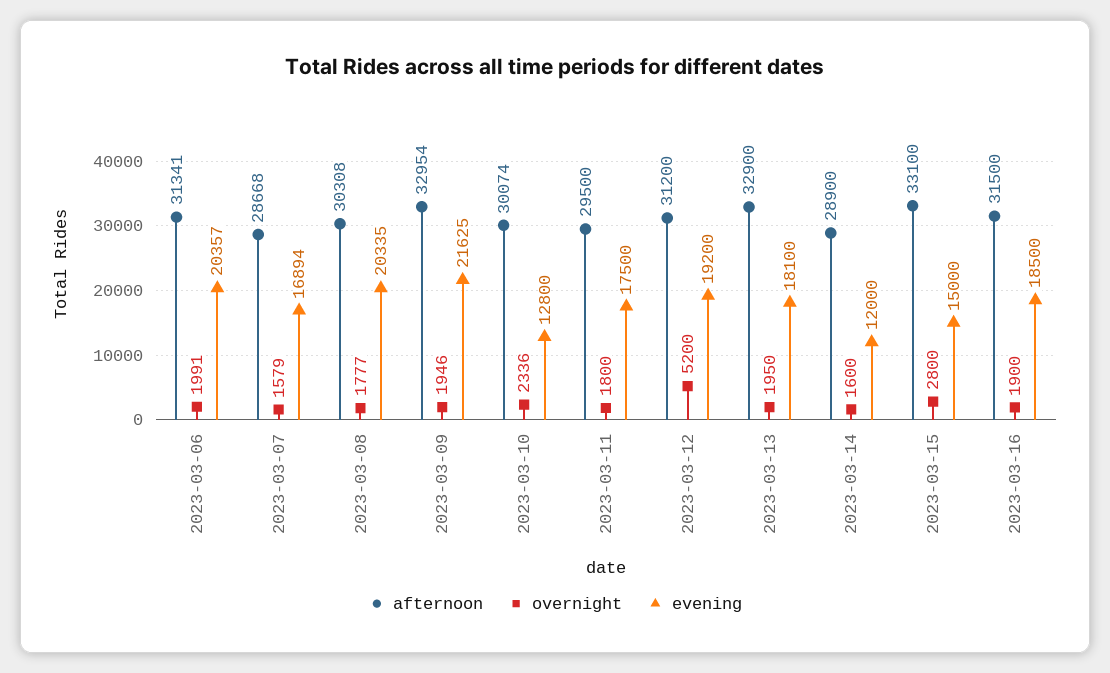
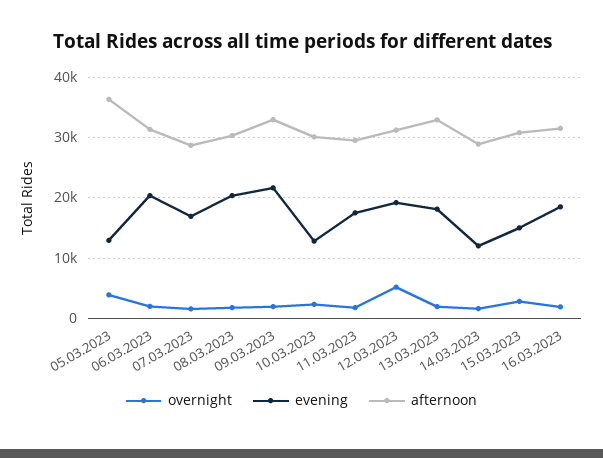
  {
    "afternoon": {
      "2023-03-06": 31341,
      "2023-03-07": 28668,
      "2023-03-08": 30308,
      "2023-03-09": 32954,
      "2023-03-10": 30074,
      "2023-03-11": 29500,
      "2023-03-12": 31200,
      "2023-03-13": 32900,
      "2023-03-14": 28900,
-     "2023-03-15": 33100,
+     "2023-03-15": 31000,
-     "2023-03-16": 31500
+     "2023-03-16": 31500,
+     "05.03.2023": 36000
    },
    "overnight": {
      "2023-03-06": 1991,
      "2023-03-07": 1579,
      "2023-03-08": 1777,
      "2023-03-09": 1946,
      "2023-03-10": 2336,
      "2023-03-11": 1800,
      "2023-03-12": 5200,
      "2023-03-13": 1950,
      "2023-03-14": 1600,
      "2023-03-15": 2800,
-     "2023-03-16": 1900
+     "2023-03-16": 1900,
+     "05.03.2023": 4000
    },
    "evening": {
      "2023-03-06": 20357,
      "2023-03-07": 16894,
      "2023-03-08": 20335,
      "2023-03-09": 21625,
      "2023-03-10": 12800,
      "2023-03-11": 17500,
      "2023-03-12": 19200,
      "2023-03-13": 18100,
      "2023-03-14": 12000,
      "2023-03-15": 15000,
-     "2023-03-16": 18500
+     "2023-03-16": 18500,
+     "05.03.2023": 13000
    }
  }

